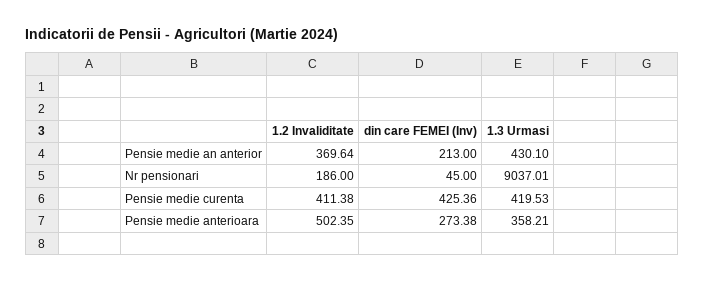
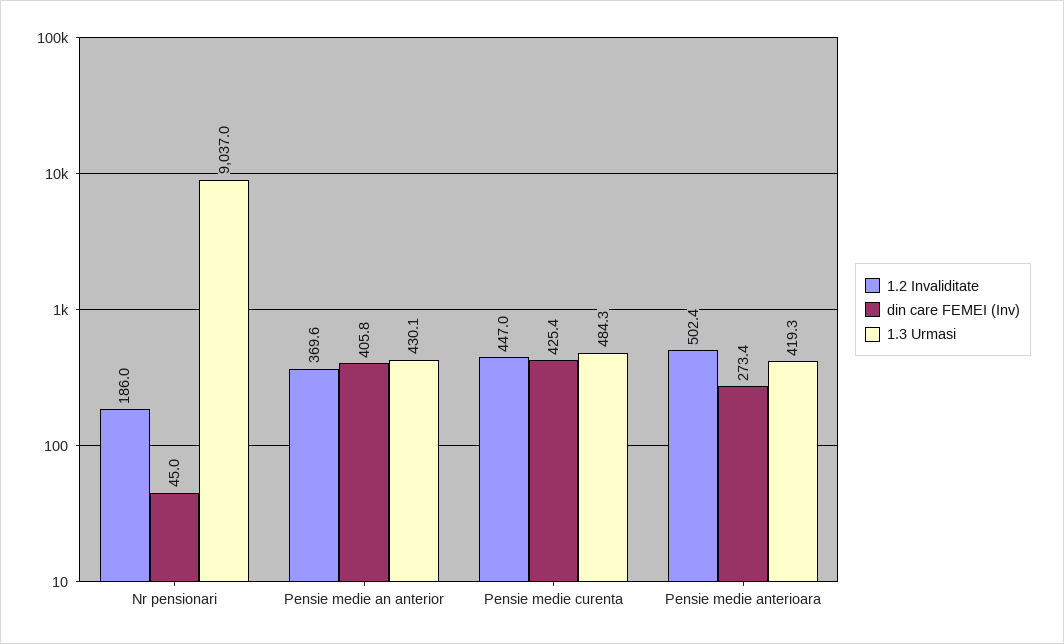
  {
    "1.2 Invaliditate": {
      "Pensie medie an anterior": 369.64,
      "Nr pensionari": 186,
-     "Pensie medie curenta": 411.38,
+     "Pensie medie curenta": 447,
      "Pensie medie anterioara": 502.35
    },
    "din care FEMEI (Inv)": {
-     "Pensie medie an anterior": 213,
+     "Pensie medie an anterior": 405.8,
      "Nr pensionari": 45,
      "Pensie medie curenta": 425.36,
      "Pensie medie anterioara": 273.38
    },
    "1.3 Urmasi": {
      "Pensie medie an anterior": 430.1,
      "Nr pensionari": 9037.01,
-     "Pensie medie curenta": 419.53,
+     "Pensie medie curenta": 484.3,
-     "Pensie medie anterioara": 358.21
+     "Pensie medie anterioara": 419.3
    }
  }

